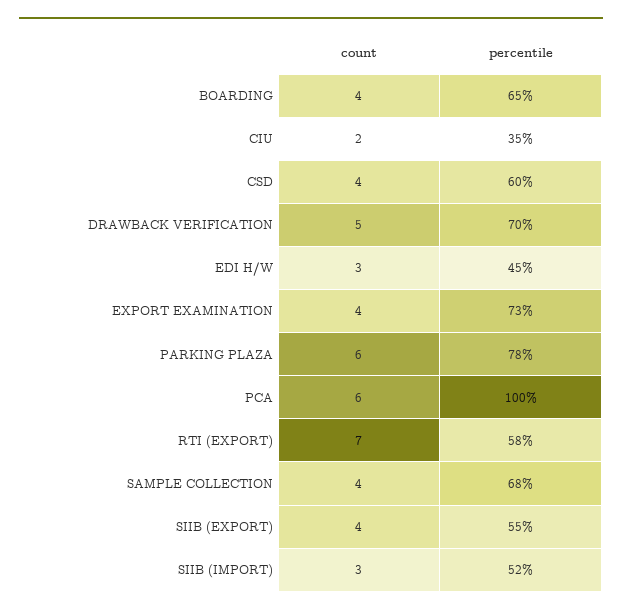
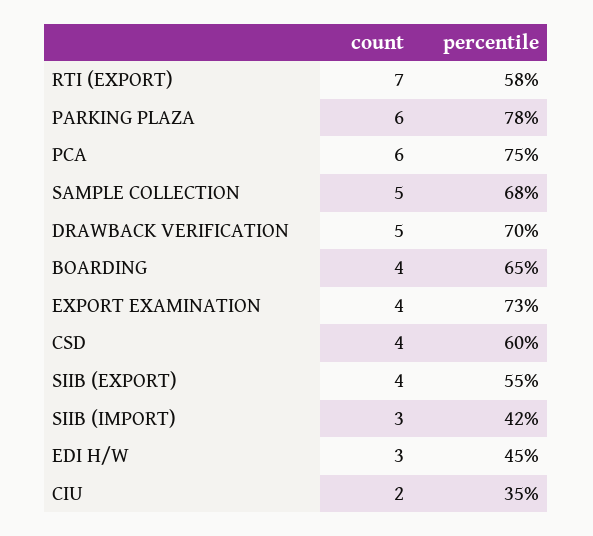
  {
    "count": {
      "BOARDING": 4,
      "CIU": 2,
      "CSD": 4,
      "DRAWBACK VERIFICATION": 5,
      "EDI H/W": 3,
      "EXPORT EXAMINATION": 4,
      "PARKING PLAZA": 6,
      "PCA": 6,
      "RTI (EXPORT)": 7,
-     "SAMPLE COLLECTION": 4,
+     "SAMPLE COLLECTION": 5,
      "SIIB (EXPORT)": 4,
      "SIIB (IMPORT)": 3
    },
    "percentile": {
      "BOARDING": 65,
      "CIU": 35,
      "CSD": 60,
      "DRAWBACK VERIFICATION": 70,
      "EDI H/W": 45,
      "EXPORT EXAMINATION": 73,
      "PARKING PLAZA": 78,
-     "PCA": 100,
+     "PCA": 75,
      "RTI (EXPORT)": 58,
      "SAMPLE COLLECTION": 68,
      "SIIB (EXPORT)": 55,
-     "SIIB (IMPORT)": 52
+     "SIIB (IMPORT)": 42
    }
  }

